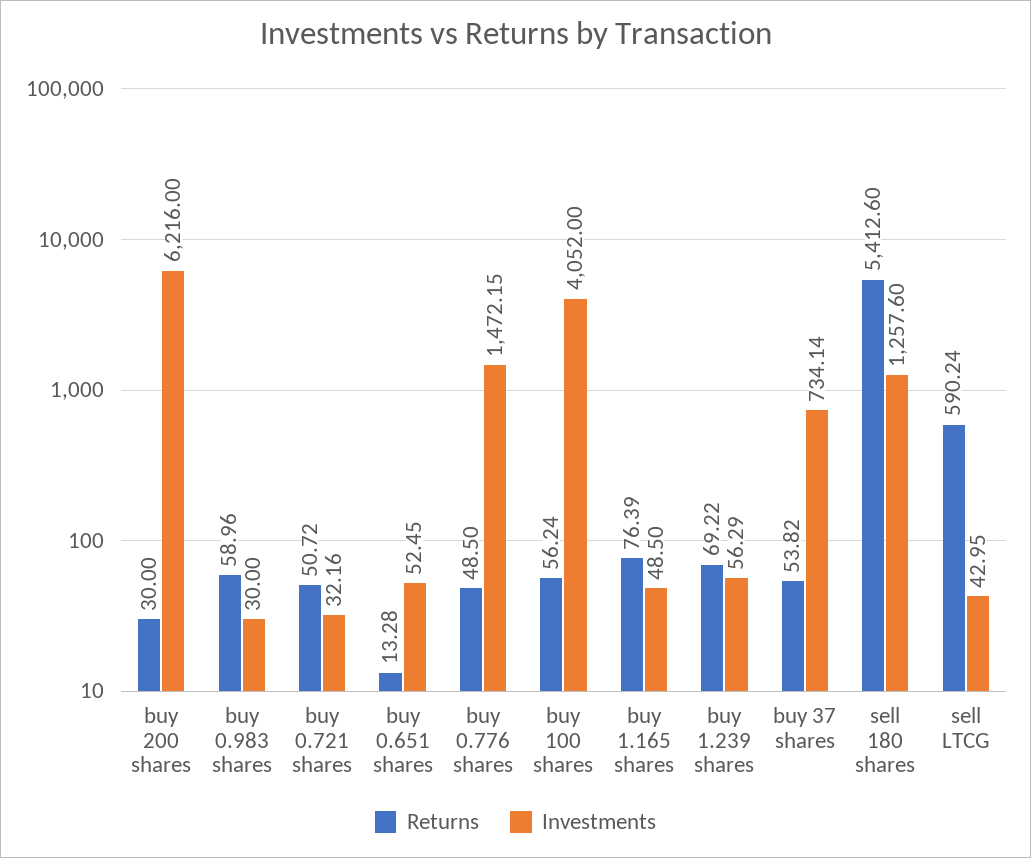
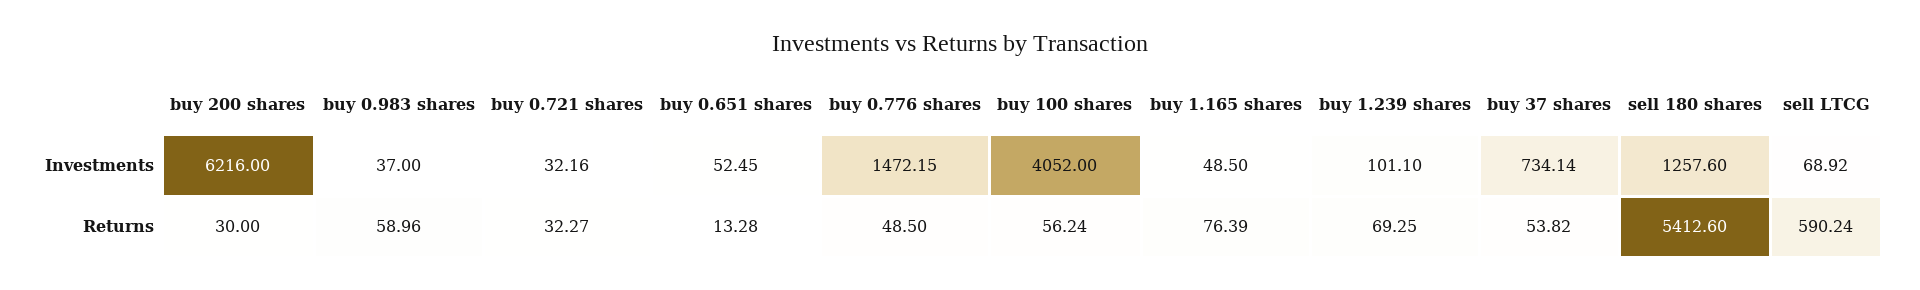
  {
    "Returns": {
      "buy 200 shares": 30,
      "buy 0.983 shares": 58.96,
-     "buy 0.721 shares": 50.72,
+     "buy 0.721 shares": 32.27,
      "buy 0.651 shares": 13.28,
      "buy 0.776 shares": 48.5,
      "buy 100 shares": 56.24,
      "buy 1.165 shares": 76.39,
-     "buy 1.239 shares": 69.22,
+     "buy 1.239 shares": 69.25,
      "buy 37 shares": 53.82,
      "sell 180 shares": 5412.6,
      "sell LTCG": 590.24
    },
    "Investments": {
      "buy 200 shares": 6216,
-     "buy 0.983 shares": 30,
+     "buy 0.983 shares": 37,
      "buy 0.721 shares": 32.16,
      "buy 0.651 shares": 52.45,
      "buy 0.776 shares": 1472.15,
      "buy 100 shares": 4052,
      "buy 1.165 shares": 48.5,
-     "buy 1.239 shares": 56.29,
+     "buy 1.239 shares": 101.1,
      "buy 37 shares": 734.14,
      "sell 180 shares": 1257.6,
-     "sell LTCG": 42.95
+     "sell LTCG": 68.92
    }
  }

